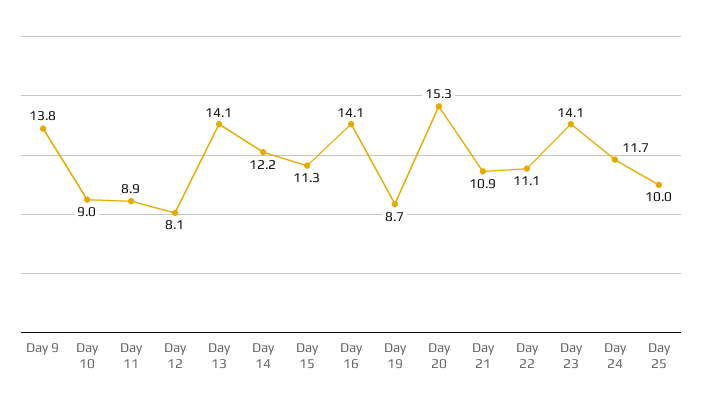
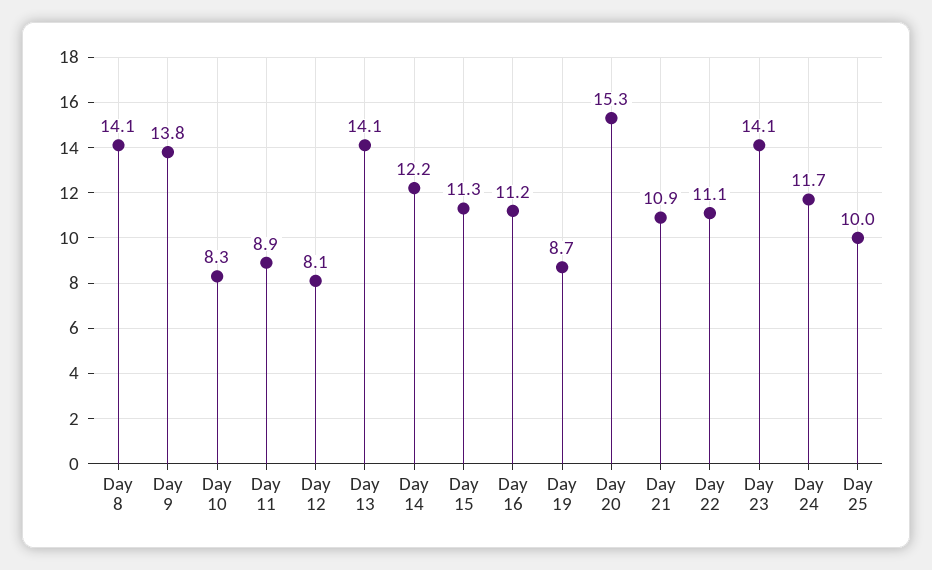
  {
    "Day 9": 13.8,
-   "Day 10": 9,
+   "Day 10": 8.3,
    "Day 11": 8.9,
    "Day 12": 8.1,
    "Day 13": 14.1,
    "Day 14": 12.2,
    "Day 15": 11.3,
-   "Day 16": 14.1,
+   "Day 16": 11.2,
    "Day 19": 8.7,
    "Day 20": 15.3,
    "Day 21": 10.9,
    "Day 22": 11.1,
    "Day 23": 14.1,
    "Day 24": 11.7,
-   "Day 25": 10
+   "Day 25": 10,
+   "Day 8": 14.1
  }

